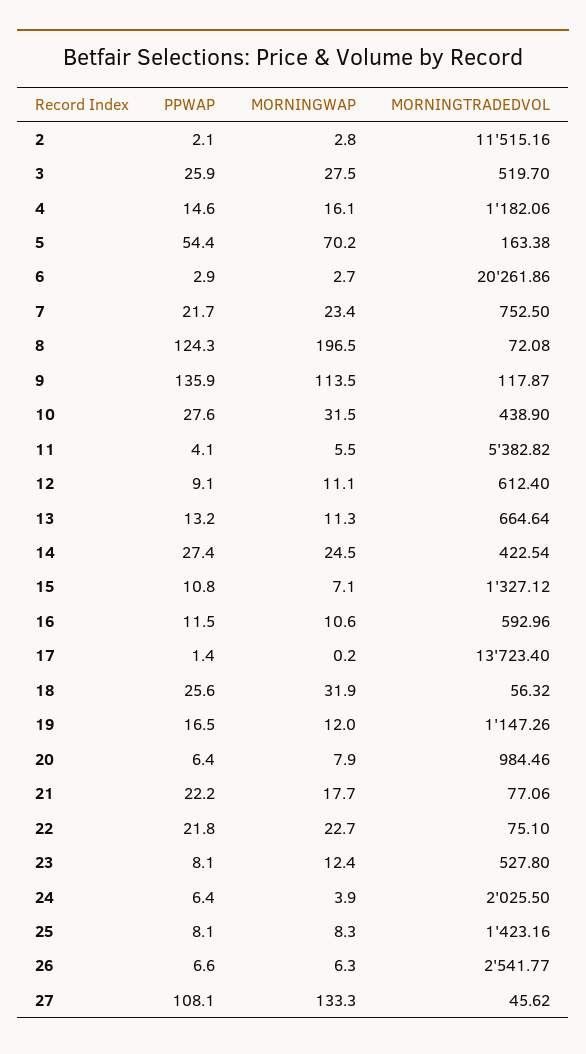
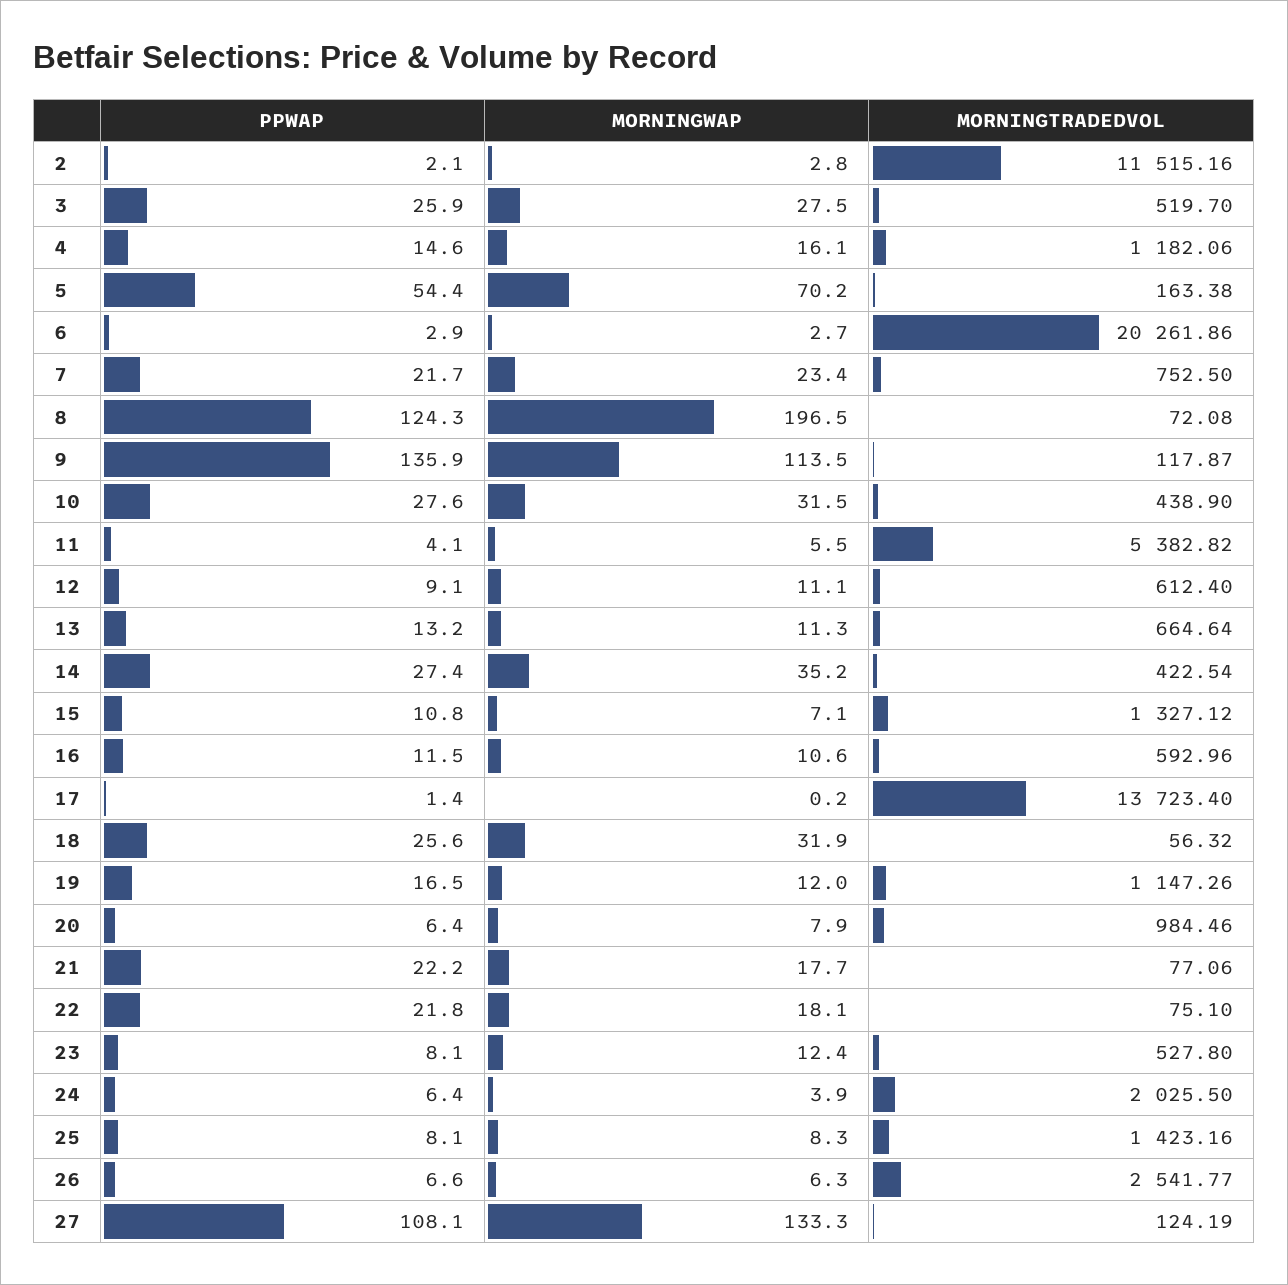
  {
    "PPWAP": {
      "2": 2.1,
      "3": 25.9,
      "4": 14.6,
      "5": 54.4,
      "6": 2.9,
      "7": 21.7,
      "8": 124.3,
      "9": 135.9,
      "10": 27.6,
      "11": 4.1,
      "12": 9.1,
      "13": 13.2,
      "14": 27.4,
      "15": 10.8,
      "16": 11.5,
      "17": 1.4,
      "18": 25.6,
      "19": 16.5,
      "20": 6.4,
      "21": 22.2,
      "22": 21.8,
      "23": 8.1,
      "24": 6.4,
      "25": 8.1,
      "26": 6.6,
      "27": 108.1
    },
    "MORNINGWAP": {
      "2": 2.8,
      "3": 27.5,
      "4": 16.1,
      "5": 70.2,
      "6": 2.7,
      "7": 23.4,
      "8": 196.5,
      "9": 113.5,
      "10": 31.5,
      "11": 5.5,
      "12": 11.1,
      "13": 11.3,
-     "14": 24.5,
+     "14": 35.2,
      "15": 7.1,
      "16": 10.6,
      "17": 0.2,
      "18": 31.9,
      "19": 12,
      "20": 7.9,
      "21": 17.7,
-     "22": 22.7,
+     "22": 18.1,
      "23": 12.4,
      "24": 3.9,
      "25": 8.3,
      "26": 6.3,
      "27": 133.3
    },
    "MORNINGTRADEDVOL": {
      "2": 11515.16,
      "3": 519.7,
      "4": 1182.06,
      "5": 163.38,
      "6": 20261.86,
      "7": 752.5,
      "8": 72.08,
      "9": 117.87,
      "10": 438.9,
      "11": 5382.82,
      "12": 612.4,
      "13": 664.64,
      "14": 422.54,
      "15": 1327.12,
      "16": 592.96,
      "17": 13723.4,
      "18": 56.32,
      "19": 1147.26,
      "20": 984.46,
      "21": 77.06,
      "22": 75.1,
      "23": 527.8,
      "24": 2025.5,
      "25": 1423.16,
      "26": 2541.77,
-     "27": 45.62
+     "27": 124.19
    }
  }

